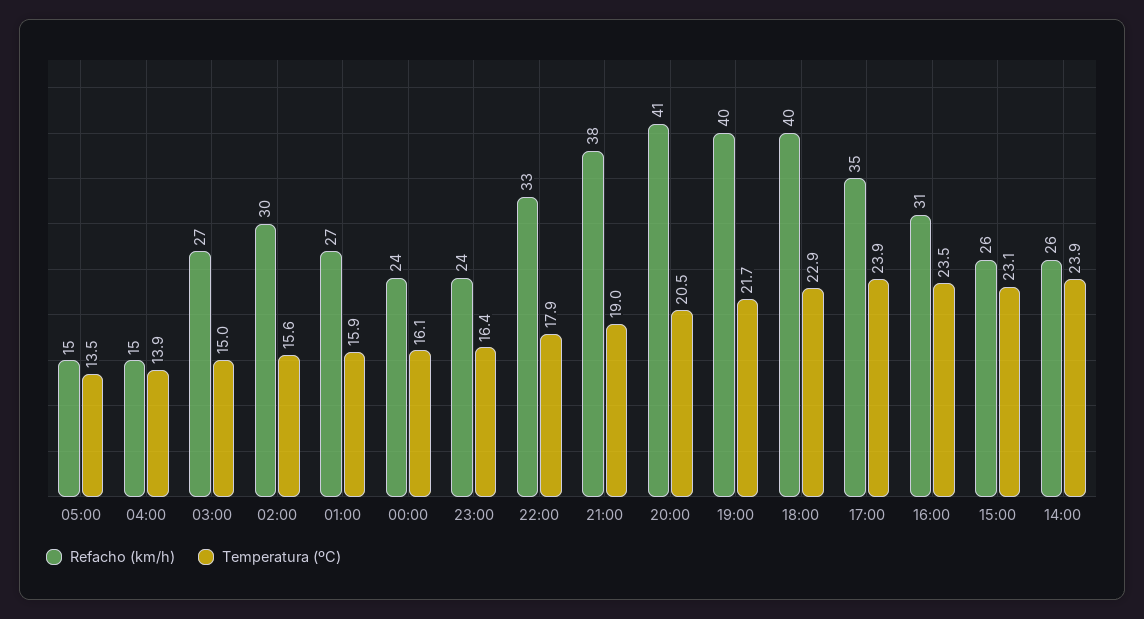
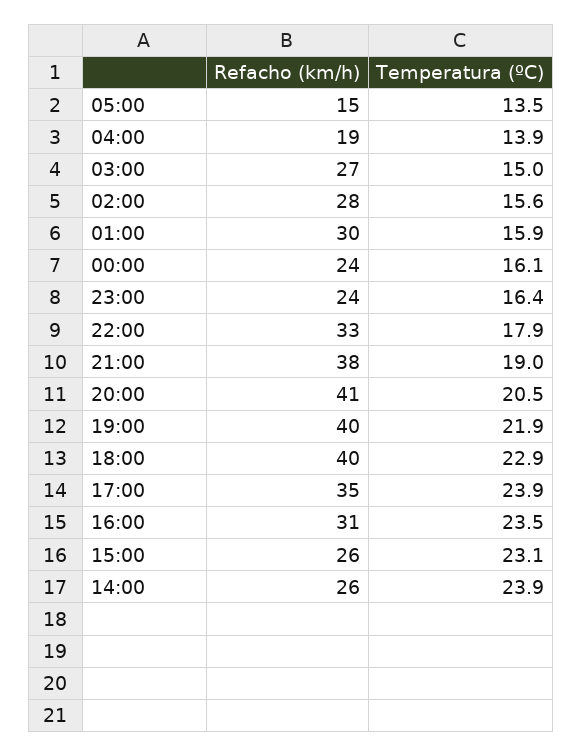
  {
    "Refacho (km/h)": {
      "05:00": 15,
-     "04:00": 15,
+     "04:00": 19,
      "03:00": 27,
-     "02:00": 30,
+     "02:00": 28,
-     "01:00": 27,
+     "01:00": 30,
      "00:00": 24,
      "23:00": 24,
      "22:00": 33,
      "21:00": 38,
      "20:00": 41,
      "19:00": 40,
      "18:00": 40,
      "17:00": 35,
      "16:00": 31,
      "15:00": 26,
      "14:00": 26
    },
    "Temperatura (ºC)": {
      "05:00": 13.5,
      "04:00": 13.9,
      "03:00": 15,
      "02:00": 15.6,
      "01:00": 15.9,
      "00:00": 16.1,
      "23:00": 16.4,
      "22:00": 17.9,
      "21:00": 19,
      "20:00": 20.5,
-     "19:00": 21.7,
+     "19:00": 21.9,
      "18:00": 22.9,
      "17:00": 23.9,
      "16:00": 23.5,
      "15:00": 23.1,
      "14:00": 23.9
    }
  }

